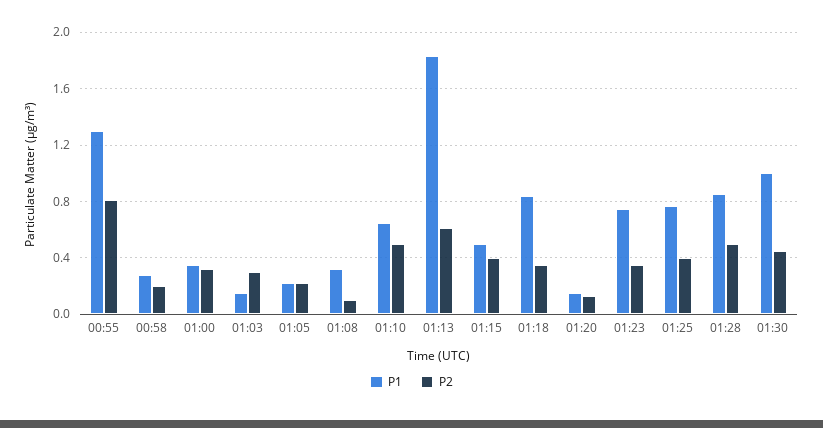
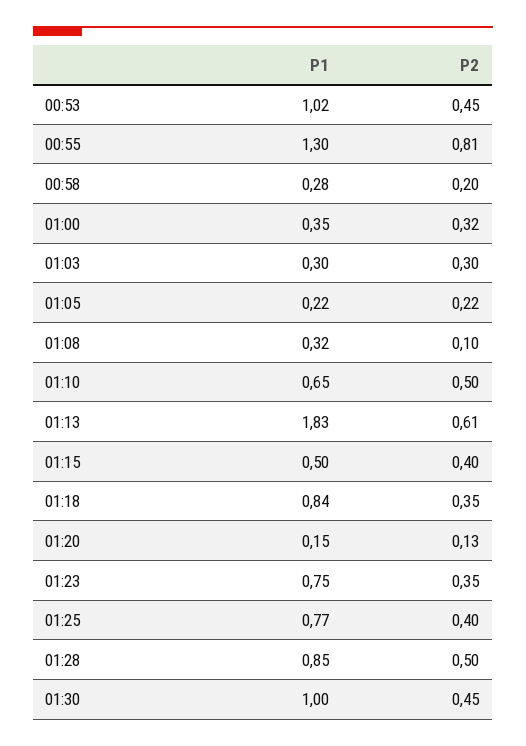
  {
    "P1": {
      "00:55": 1.3,
      "00:58": 0.28,
      "01:00": 0.35,
-     "01:03": 0.15,
+     "01:03": 0.3,
      "01:05": 0.22,
      "01:08": 0.32,
      "01:10": 0.65,
      "01:13": 1.83,
      "01:15": 0.5,
      "01:18": 0.84,
      "01:20": 0.15,
      "01:23": 0.75,
      "01:25": 0.77,
      "01:28": 0.85,
-     "01:30": 1
+     "01:30": 1,
+     "00:53": 1.02
    },
    "P2": {
      "00:55": 0.81,
      "00:58": 0.2,
      "01:00": 0.32,
      "01:03": 0.3,
      "01:05": 0.22,
      "01:08": 0.1,
      "01:10": 0.5,
      "01:13": 0.61,
      "01:15": 0.4,
      "01:18": 0.35,
      "01:20": 0.13,
      "01:23": 0.35,
      "01:25": 0.4,
      "01:28": 0.5,
-     "01:30": 0.45
+     "01:30": 0.45,
+     "00:53": 0.45
    }
  }

